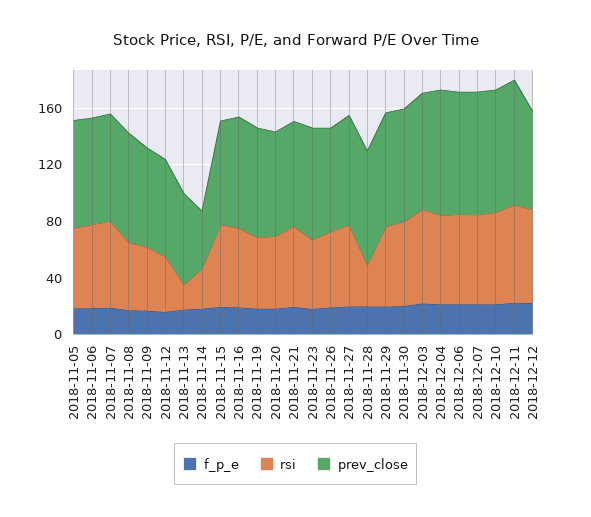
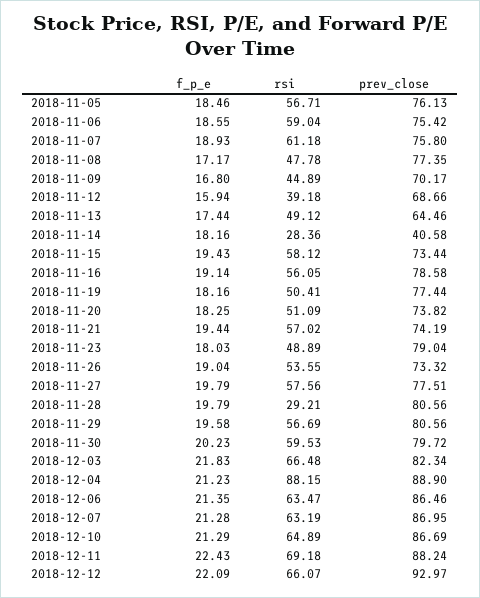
  {
    "f_p_e": {
      "2018-11-05": 18.46,
      "2018-11-06": 18.55,
      "2018-11-07": 18.93,
      "2018-11-08": 17.17,
      "2018-11-09": 16.8,
      "2018-11-12": 15.94,
      "2018-11-13": 17.44,
      "2018-11-14": 18.16,
      "2018-11-15": 19.43,
      "2018-11-16": 19.14,
      "2018-11-19": 18.16,
      "2018-11-20": 18.25,
      "2018-11-21": 19.44,
      "2018-11-23": 18.03,
      "2018-11-26": 19.04,
      "2018-11-27": 19.79,
      "2018-11-28": 19.79,
      "2018-11-29": 19.58,
      "2018-11-30": 20.23,
      "2018-12-03": 21.83,
      "2018-12-04": 21.23,
      "2018-12-06": 21.35,
      "2018-12-07": 21.28,
      "2018-12-10": 21.29,
      "2018-12-11": 22.43,
      "2018-12-12": 22.09
    },
    "rsi": {
      "2018-11-05": 56.71,
      "2018-11-06": 59.04,
      "2018-11-07": 61.18,
      "2018-11-08": 47.78,
      "2018-11-09": 44.89,
      "2018-11-12": 39.18,
-     "2018-11-13": 20,
+     "2018-11-13": 49.12,
      "2018-11-14": 28.36,
      "2018-11-15": 58.12,
      "2018-11-16": 56.05,
      "2018-11-19": 50.41,
      "2018-11-20": 51.09,
      "2018-11-21": 57.02,
      "2018-11-23": 48.89,
      "2018-11-26": 53.55,
      "2018-11-27": 57.56,
      "2018-11-28": 29.21,
      "2018-11-29": 56.69,
      "2018-11-30": 59.53,
      "2018-12-03": 66.48,
-     "2018-12-04": 60,
+     "2018-12-04": 88.15,
      "2018-12-06": 63.47,
      "2018-12-07": 63.19,
      "2018-12-10": 64.89,
      "2018-12-11": 69.18,
      "2018-12-12": 66.07
    },
    "prev_close": {
      "2018-11-05": 76.13,
      "2018-11-06": 75.42,
      "2018-11-07": 75.8,
      "2018-11-08": 77.35,
      "2018-11-09": 70.17,
      "2018-11-12": 68.66,
      "2018-11-13": 64.46,
      "2018-11-14": 40.58,
      "2018-11-15": 73.44,
      "2018-11-16": 78.58,
      "2018-11-19": 77.44,
      "2018-11-20": 73.82,
      "2018-11-21": 74.19,
      "2018-11-23": 79.04,
      "2018-11-26": 73.32,
      "2018-11-27": 77.51,
      "2018-11-28": 80.56,
      "2018-11-29": 80.56,
      "2018-11-30": 79.72,
      "2018-12-03": 82.34,
      "2018-12-04": 88.9,
      "2018-12-06": 86.46,
      "2018-12-07": 86.95,
      "2018-12-10": 86.69,
      "2018-12-11": 88.24,
-     "2018-12-12": 70
+     "2018-12-12": 92.97
    }
  }

